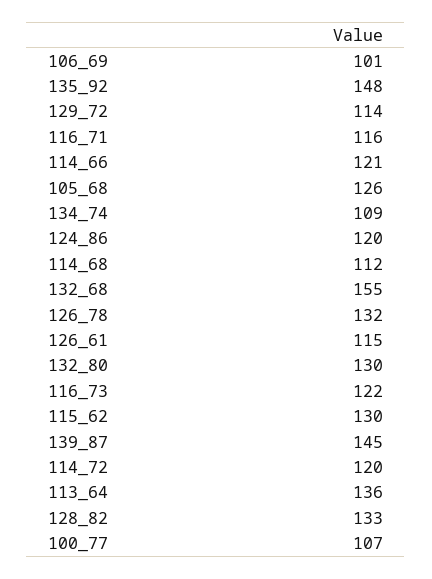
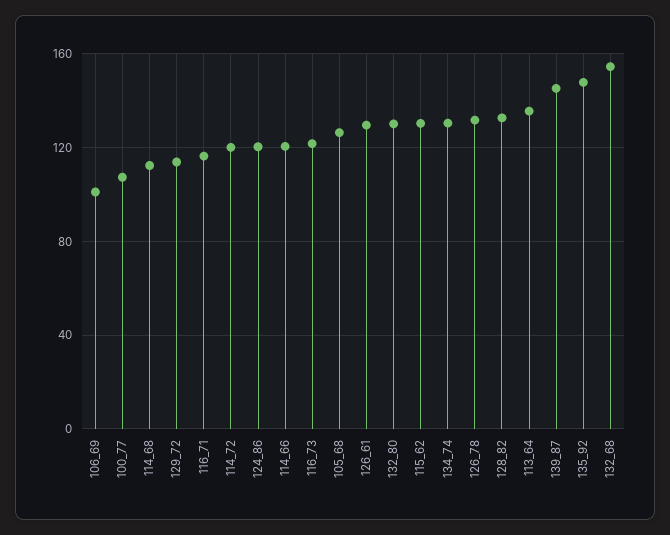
  {
    "106_69": 101,
    "135_92": 148,
    "129_72": 114,
    "116_71": 116,
    "114_66": 121,
    "105_68": 126,
-   "134_74": 109,
+   "134_74": 130,
    "124_86": 120,
    "114_68": 112,
    "132_68": 155,
    "126_78": 132,
-   "126_61": 115,
+   "126_61": 130,
    "132_80": 130,
    "116_73": 122,
    "115_62": 130,
    "139_87": 145,
    "114_72": 120,
    "113_64": 136,
    "128_82": 133,
    "100_77": 107
  }

